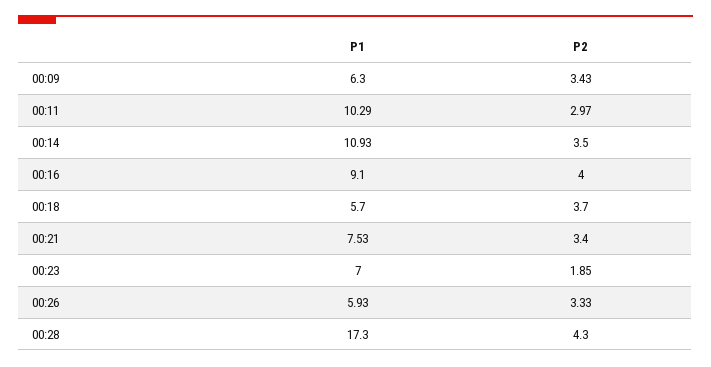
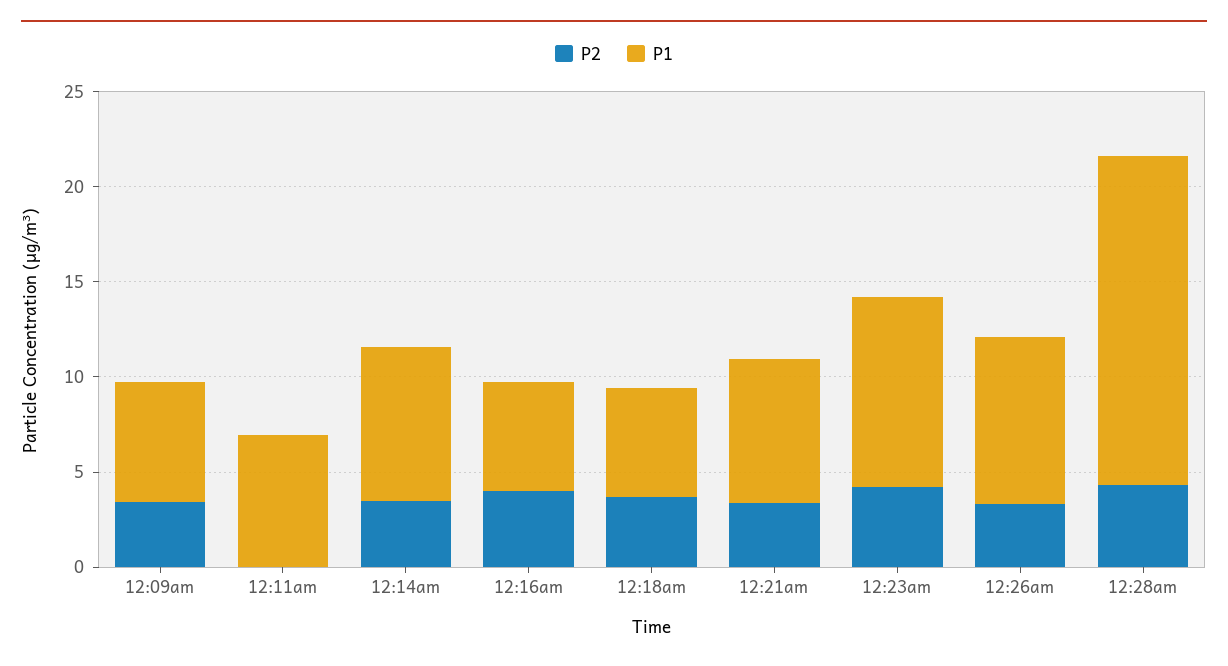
  {
    "P1": {
      "00:09": 6.3,
-     "00:11": 10.29,
+     "00:11": 7,
-     "00:14": 10.93,
+     "00:14": 8,
-     "00:16": 9.1,
+     "00:16": 6,
      "00:18": 5.7,
      "00:21": 7.53,
-     "00:23": 7,
+     "00:23": 10,
-     "00:26": 5.93,
+     "00:26": 9,
      "00:28": 17.3
    },
    "P2": {
      "00:09": 3.43,
-     "00:11": 2.97,
+     "00:11": 0,
      "00:14": 3.5,
      "00:16": 4,
      "00:18": 3.7,
      "00:21": 3.4,
-     "00:23": 1.85,
+     "00:23": 4,
      "00:26": 3.33,
      "00:28": 4.3
    }
  }

